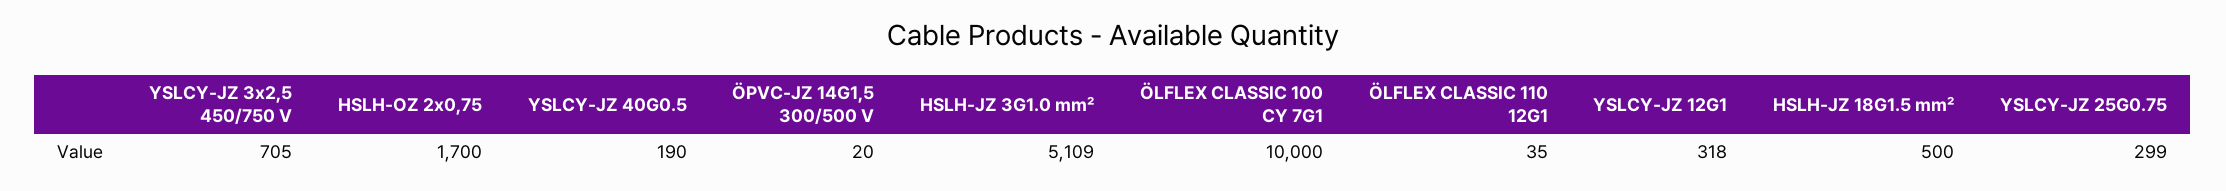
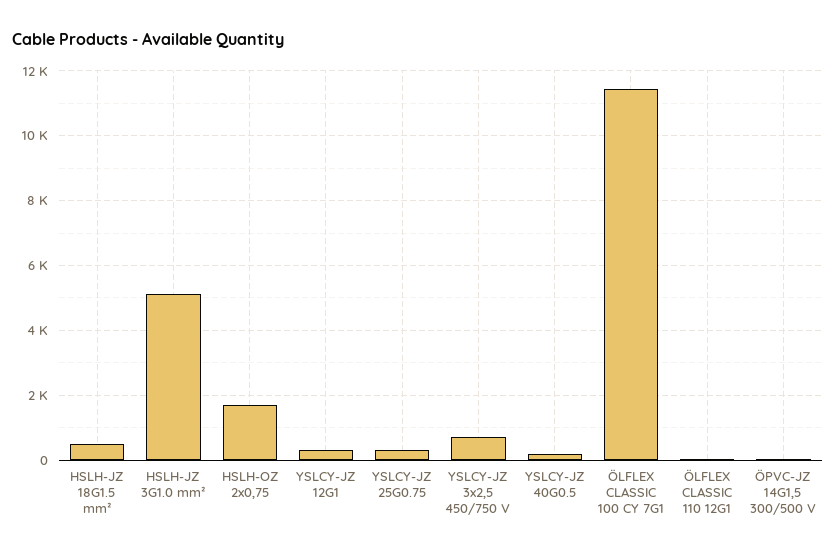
  {
    "YSLCY-JZ 3x2,5 450/750 V": 705,
    "HSLH-OZ 2x0,75": 1700,
    "YSLCY-JZ 40G0.5": 190,
    "ÖPVC-JZ 14G1,5 300/500 V": 20,
    "HSLH-JZ 3G1.0 mm²": 5109,
-   "ÖLFLEX CLASSIC 100 CY 7G1": 10000,
+   "ÖLFLEX CLASSIC 100 CY 7G1": 11400,
    "ÖLFLEX CLASSIC 110 12G1": 35,
    "YSLCY-JZ 12G1": 318,
    "HSLH-JZ 18G1.5 mm²": 500,
    "YSLCY-JZ 25G0.75": 299
  }

